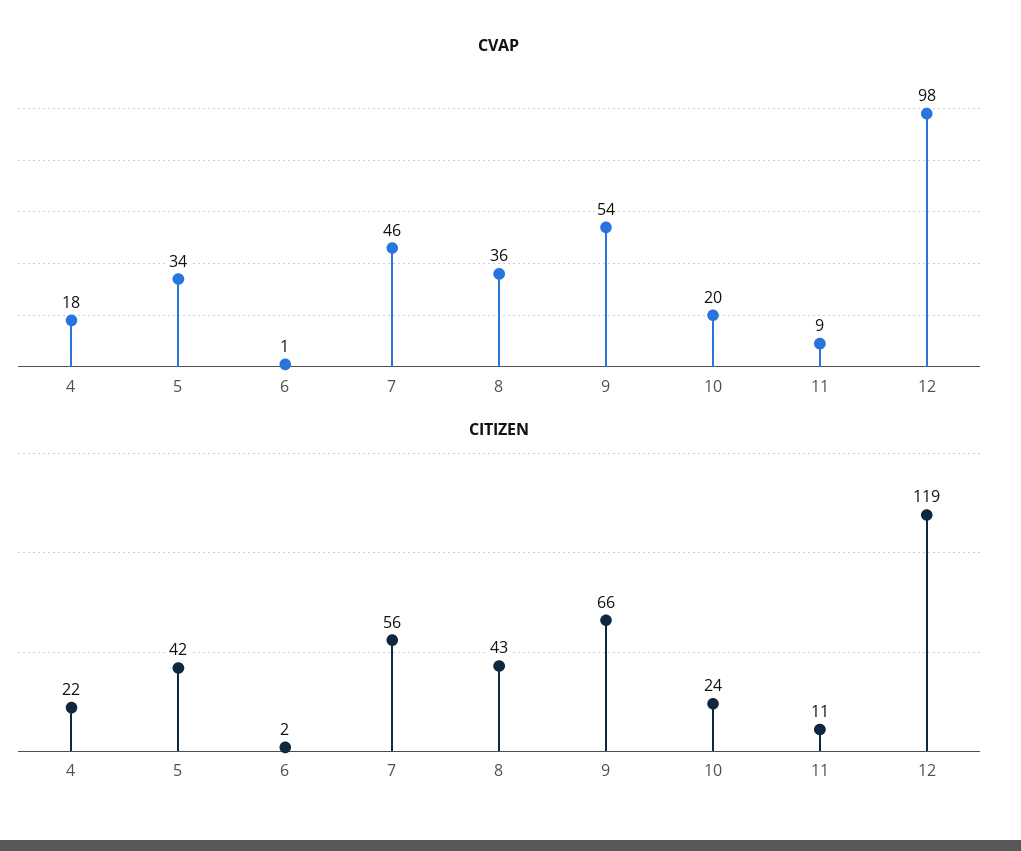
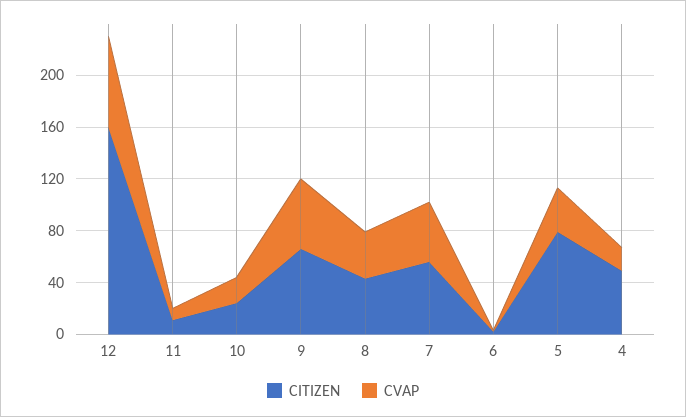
  {
    "CVAP": {
      "4": 18,
      "5": 34,
      "6": 1,
      "7": 46,
      "8": 36,
      "9": 54,
      "10": 20,
      "11": 9,
-     "12": 98
+     "12": 70
    },
    "CITIZEN": {
-     "4": 22,
+     "4": 50,
-     "5": 42,
+     "5": 80,
      "6": 2,
      "7": 56,
      "8": 43,
      "9": 66,
      "10": 24,
      "11": 11,
-     "12": 119
+     "12": 160
    }
  }

